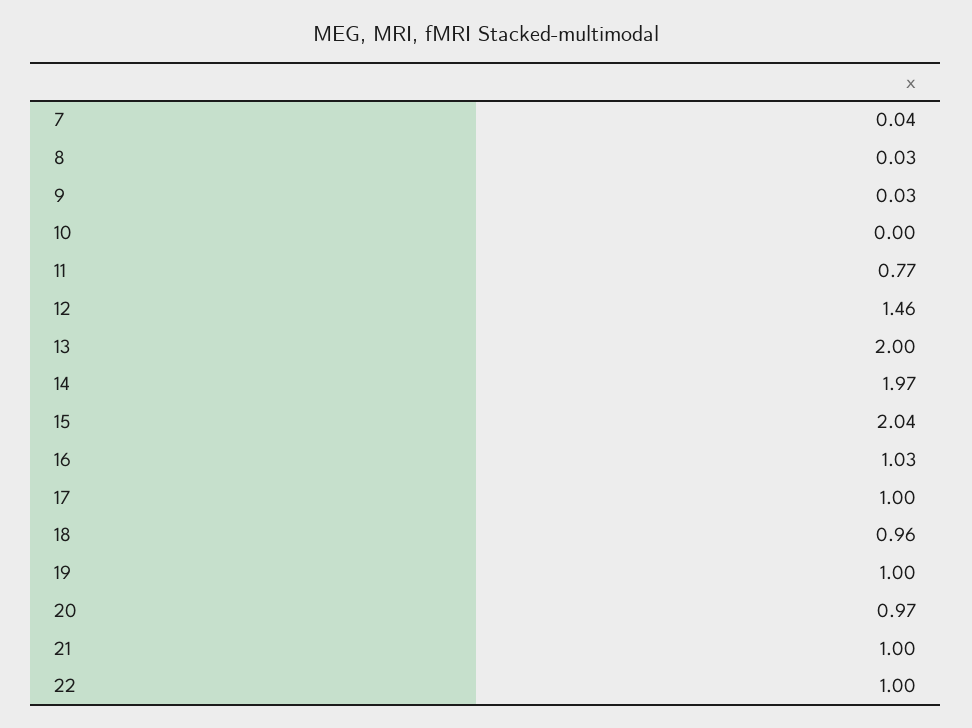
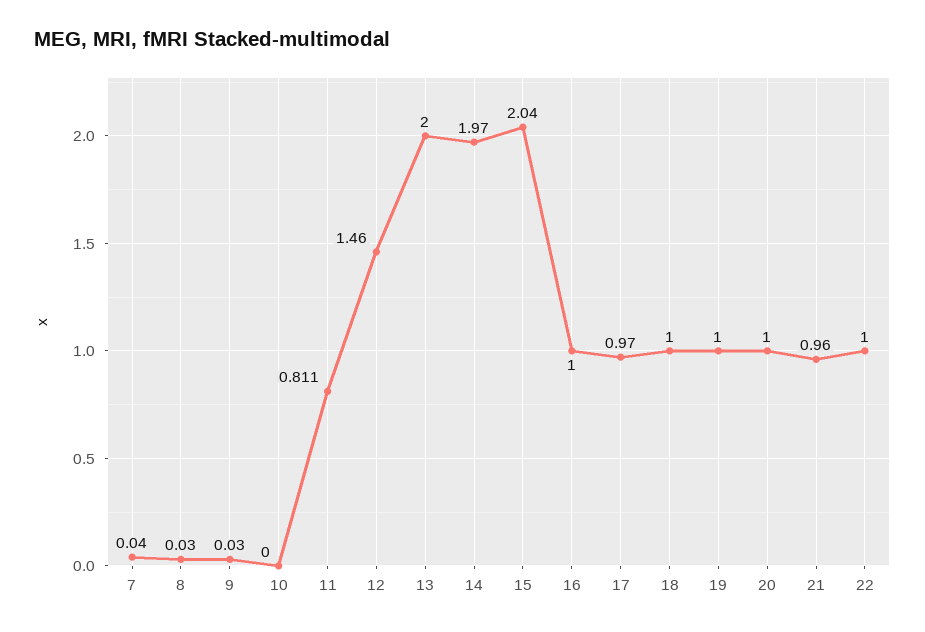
  {
    "7": 0.04,
    "8": 0.03,
    "9": 0.03,
    "10": 0,
-   "11": 0.77,
+   "11": 0.811,
    "12": 1.46,
    "13": 2,
    "14": 1.97,
    "15": 2.04,
-   "16": 1.03,
+   "16": 1,
-   "17": 1,
+   "17": 0.97,
-   "18": 0.96,
+   "18": 1,
    "19": 1,
-   "20": 0.97,
+   "20": 1,
-   "21": 1,
+   "21": 0.96,
    "22": 1
  }

